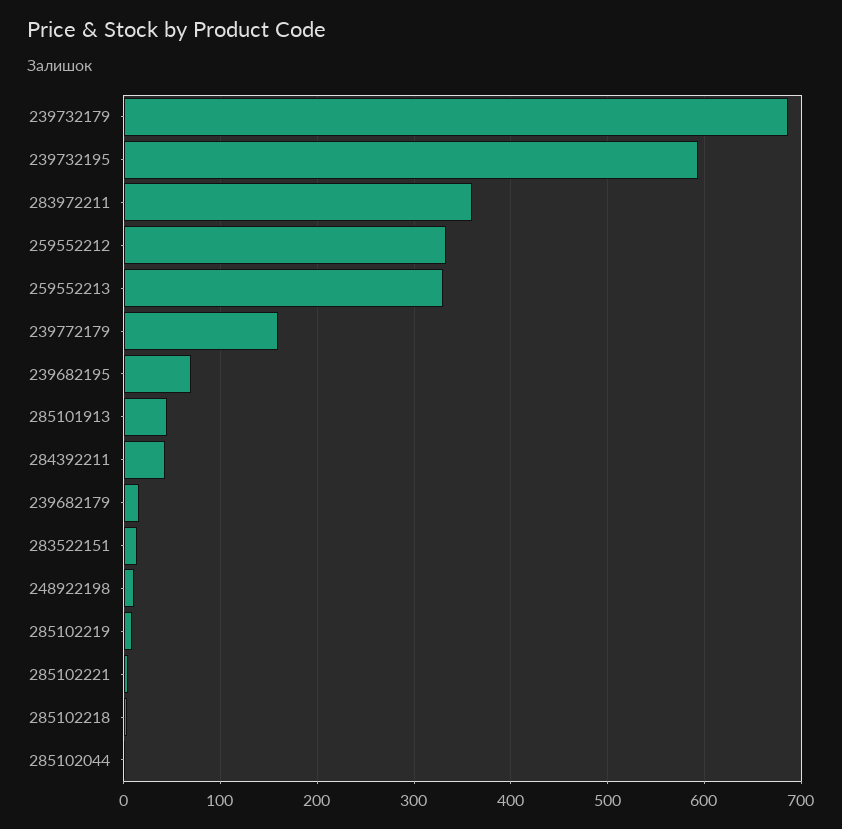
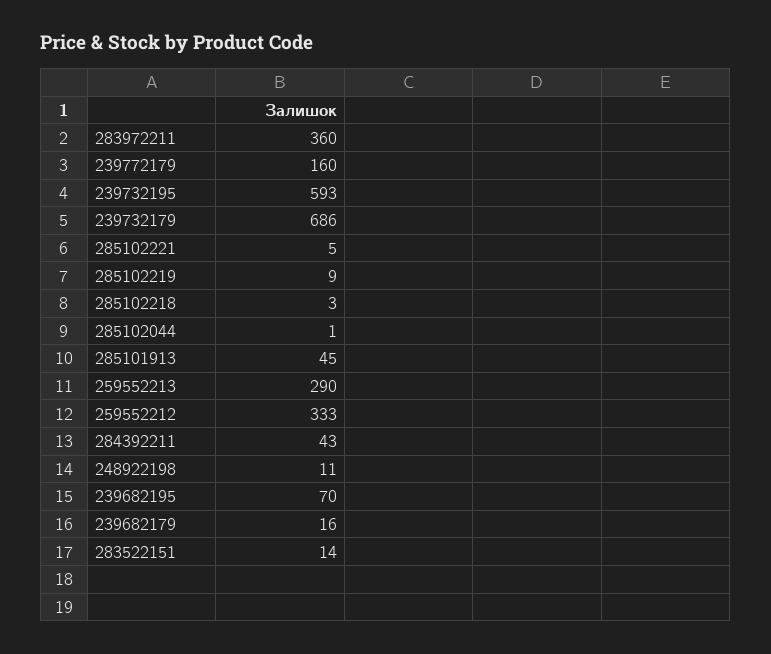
  {
    "239732179": 686,
    "239732195": 593,
    "283972211": 360,
    "259552212": 333,
-   "259552213": 330,
+   "259552213": 290,
    "239772179": 160,
    "239682195": 70,
    "285101913": 45,
    "284392211": 43,
    "239682179": 16,
    "283522151": 14,
    "248922198": 11,
    "285102219": 9,
    "285102221": 5,
    "285102218": 3,
    "285102044": 1
  }

